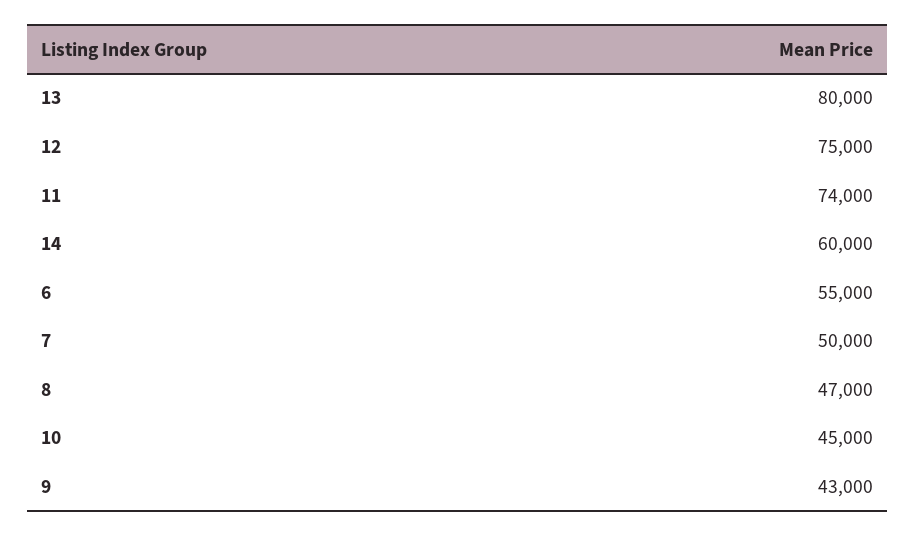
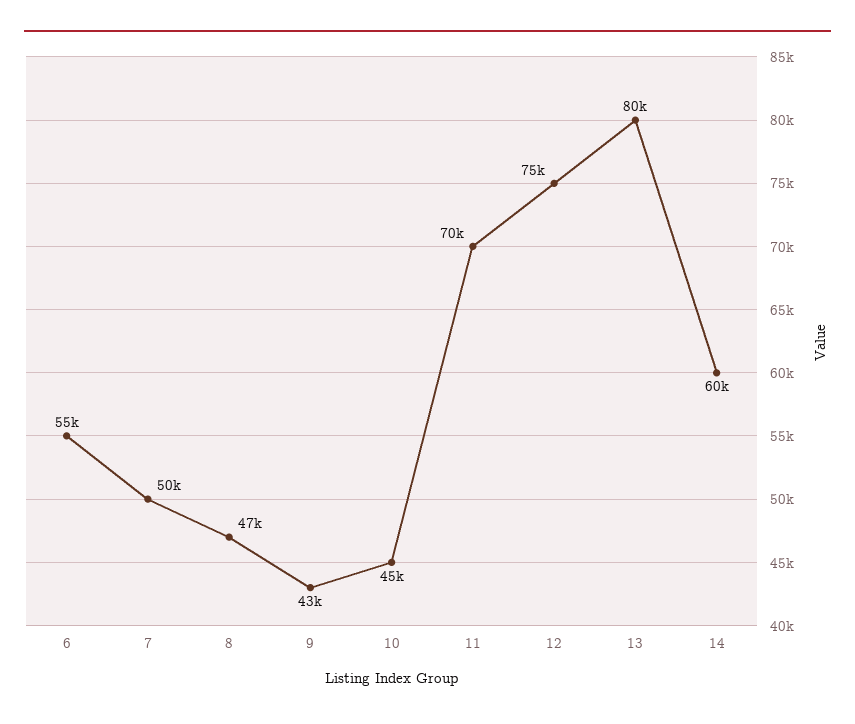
  {
    "13": 80000,
    "12": 75000,
-   "11": 74000,
+   "11": 70000,
    "14": 60000,
    "6": 55000,
    "7": 50000,
    "8": 47000,
    "10": 45000,
    "9": 43000
  }

